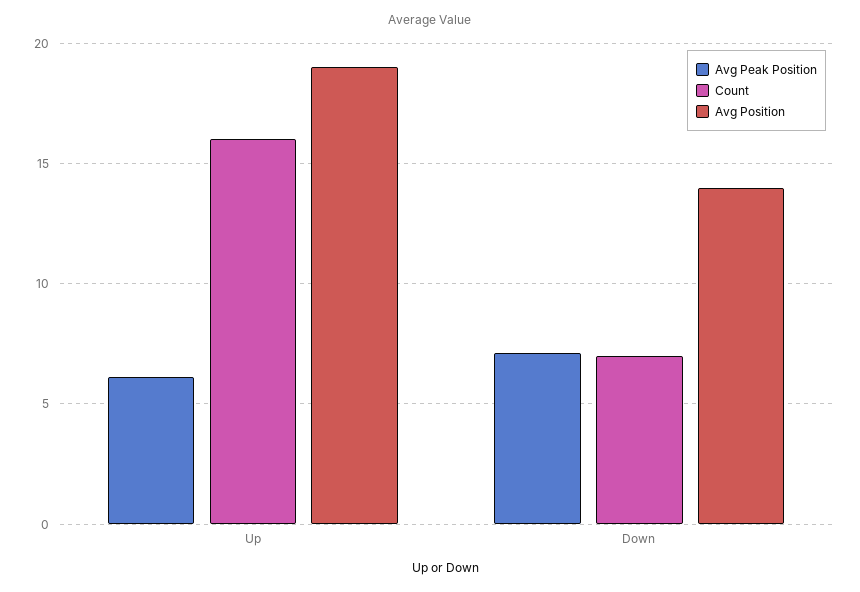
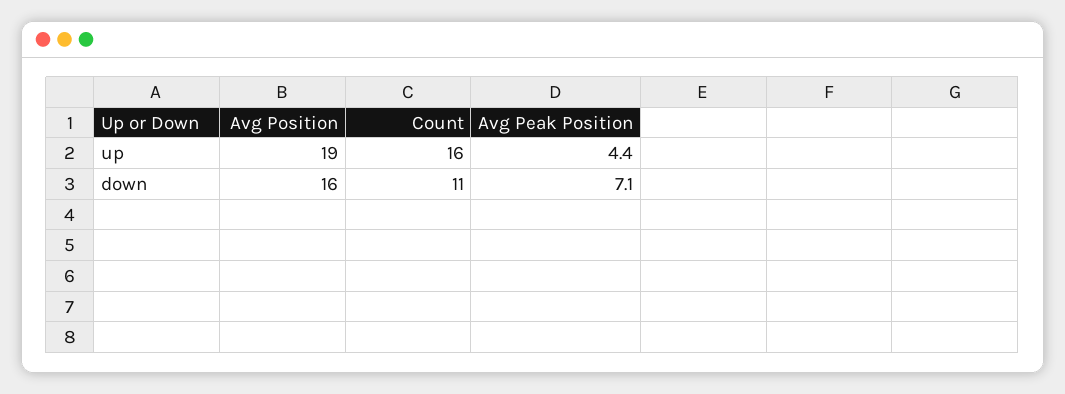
  {
    "Avg Peak Position": {
-     "Up": 6,
+     "Up": 4.4,
      "Down": 7.1
    },
    "Count": {
      "Up": 16,
-     "Down": 7
+     "Down": 11
    },
    "Avg Position": {
      "Up": 19,
-     "Down": 14
+     "Down": 16
    }
  }

